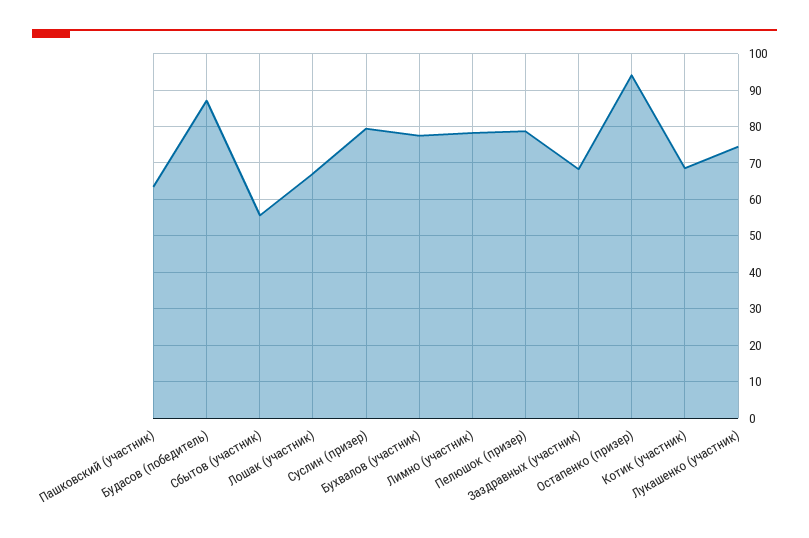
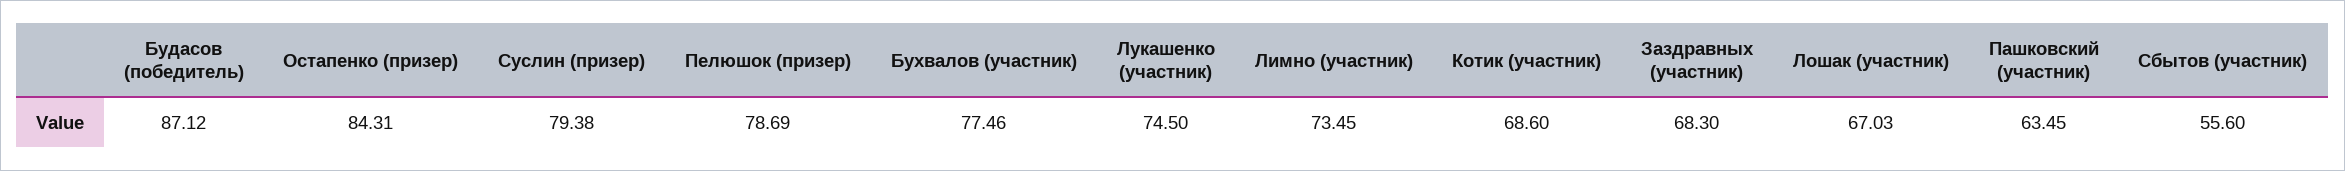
  {
    "Пашковский (участник)": 63.45,
    "Будасов (победитель)": 87.12,
    "Сбытов (участник)": 55.6,
    "Лошак (участник)": 67.03,
    "Суслин (призер)": 79.38,
    "Бухвалов (участник)": 77.46,
-   "Лимно (участник)": 78,
+   "Лимно (участник)": 73.45,
    "Пелюшок (призер)": 78.69,
    "Заздравных (участник)": 68.3,
-   "Остапенко (призер)": 94,
+   "Остапенко (призер)": 84.31,
    "Котик (участник)": 68.6,
    "Лукашенко (участник)": 74.5
  }

